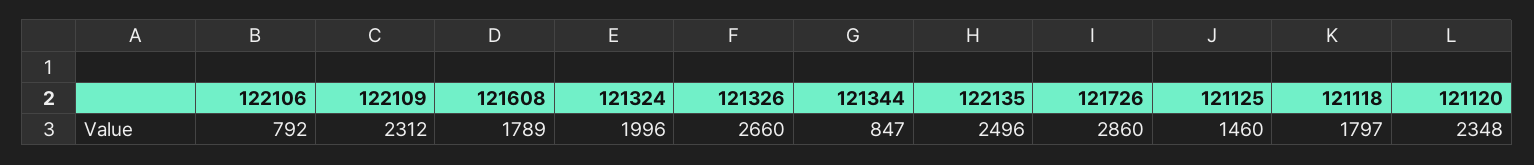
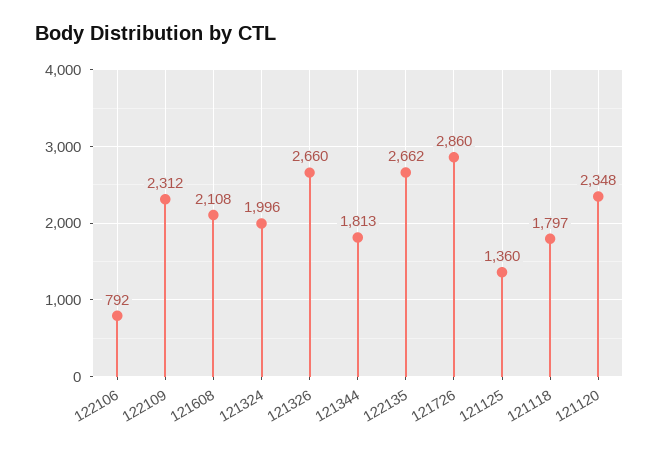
  {
    "122106": 792,
    "122109": 2312,
-   "121608": 1789,
+   "121608": 2108,
    "121324": 1996,
    "121326": 2660,
-   "121344": 847,
+   "121344": 1813,
-   "122135": 2496,
+   "122135": 2662,
    "121726": 2860,
-   "121125": 1460,
+   "121125": 1360,
    "121118": 1797,
    "121120": 2348
  }

